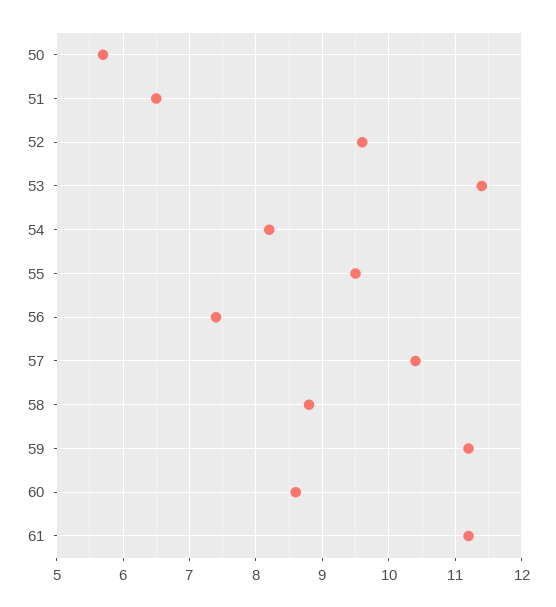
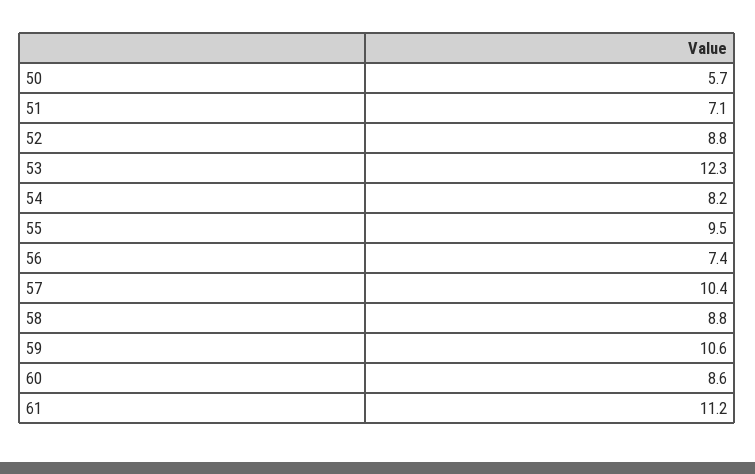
  {
    "50": 5.7,
-   "51": 6.5,
+   "51": 7.1,
-   "52": 9.6,
+   "52": 8.8,
-   "53": 11.4,
+   "53": 12.3,
    "54": 8.2,
    "55": 9.5,
    "56": 7.4,
    "57": 10.4,
    "58": 8.8,
-   "59": 11.2,
+   "59": 10.6,
    "60": 8.6,
    "61": 11.2
  }

